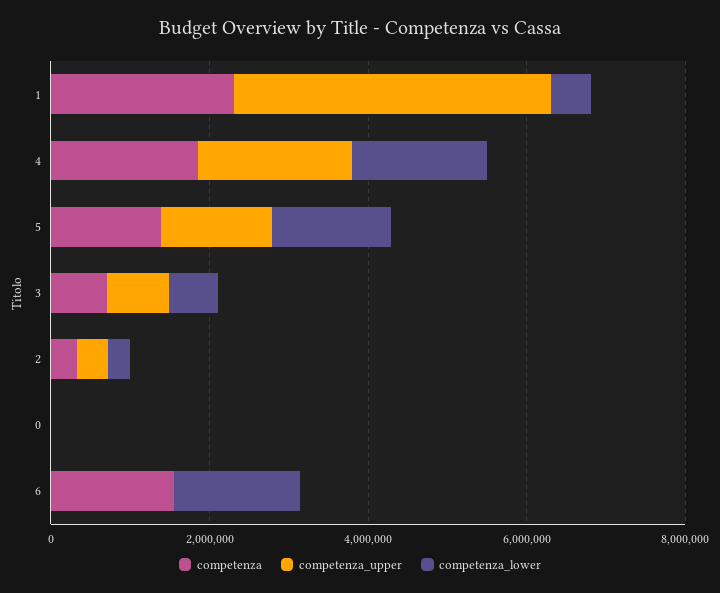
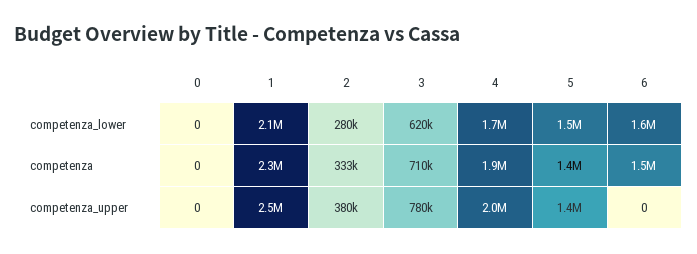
  {
    "competenza": {
      "1": 2300000,
      "4": 1900000,
      "5": 1400000,
      "3": 710000,
      "2": 333000,
      "0": 0,
      "6": 1500000
    },
    "competenza_upper": {
-     "1": 4000000,
+     "1": 2500000,
      "4": 2000000,
      "5": 1400000,
      "3": 780000,
      "2": 380000,
      "0": 0,
      "6": 0
    },
    "competenza_lower": {
-     "1": 500000,
+     "1": 2100000,
      "4": 1700000,
      "5": 1500000,
      "3": 620000,
      "2": 280000,
      "0": 0,
      "6": 1600000
    }
  }

